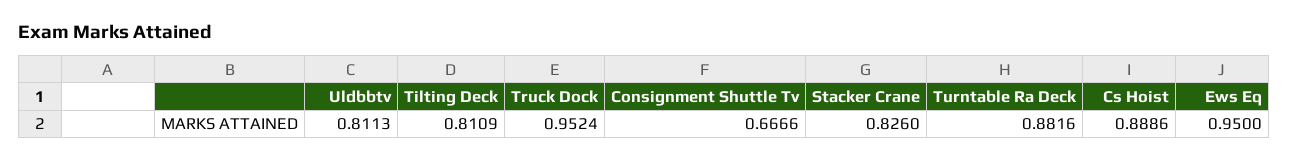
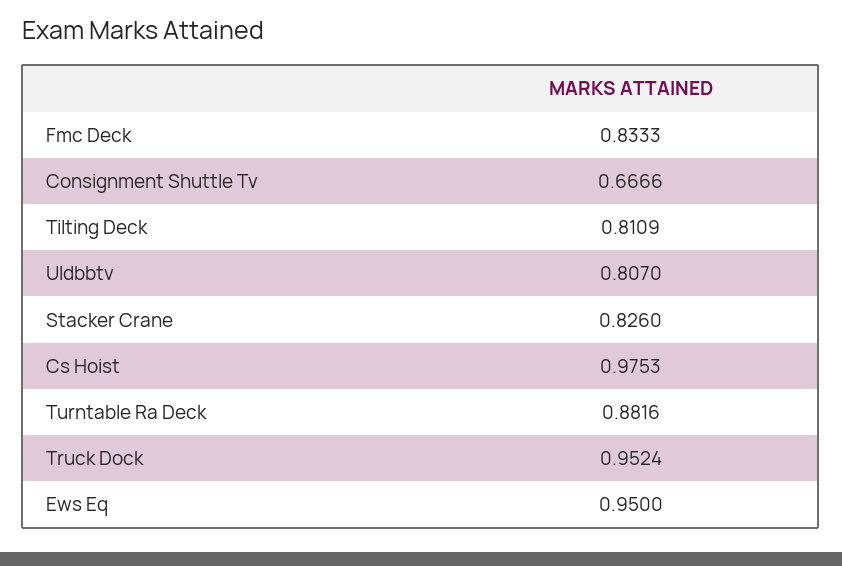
  {
-   "Uldbbtv": 0.8113,
+   "Uldbbtv": 0.807,
    "Tilting Deck": 0.8109,
    "Truck Dock": 0.9524,
    "Consignment Shuttle Tv": 0.6666,
    "Stacker Crane": 0.826,
    "Turntable Ra Deck": 0.8816,
-   "Cs Hoist": 0.8886,
+   "Cs Hoist": 0.9753,
-   "Ews Eq": 0.95
+   "Ews Eq": 0.95,
+   "Fmc Deck": 0.8333
  }

